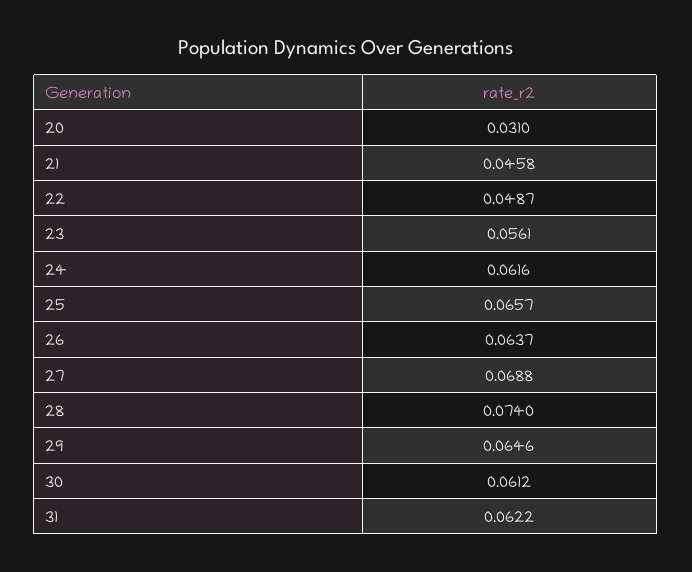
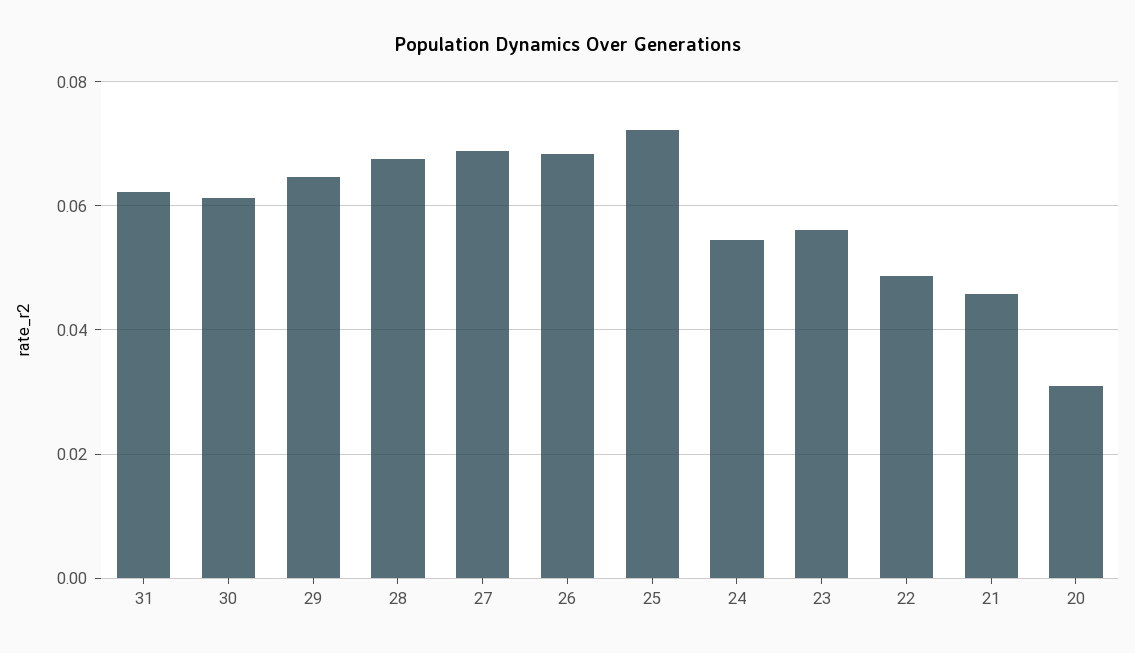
  {
    "20": 0.031,
    "21": 0.0458,
    "22": 0.0487,
    "23": 0.0561,
-   "24": 0.0616,
+   "24": 0.054,
-   "25": 0.0657,
+   "25": 0.072,
-   "26": 0.0637,
+   "26": 0.068,
    "27": 0.0688,
-   "28": 0.074,
+   "28": 0.068,
    "29": 0.0646,
    "30": 0.0612,
    "31": 0.0622
  }

